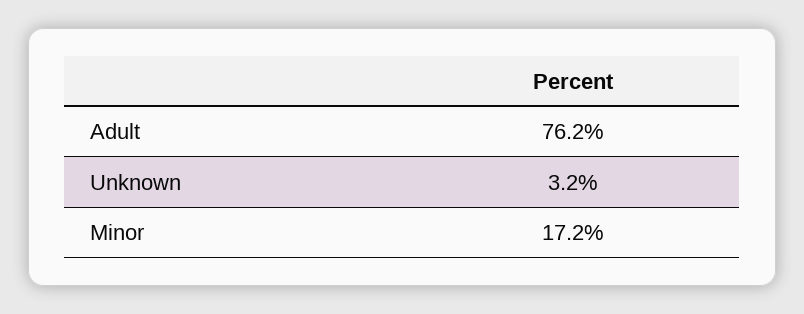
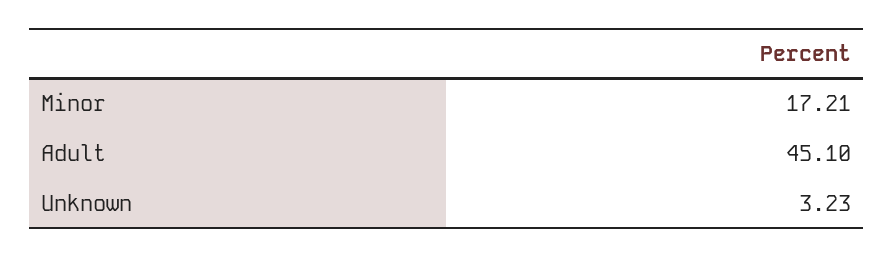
  {
-   "Adult": 76.2,
+   "Adult": 45.1,
    "Unknown": 3.23,
    "Minor": 17.21
  }

